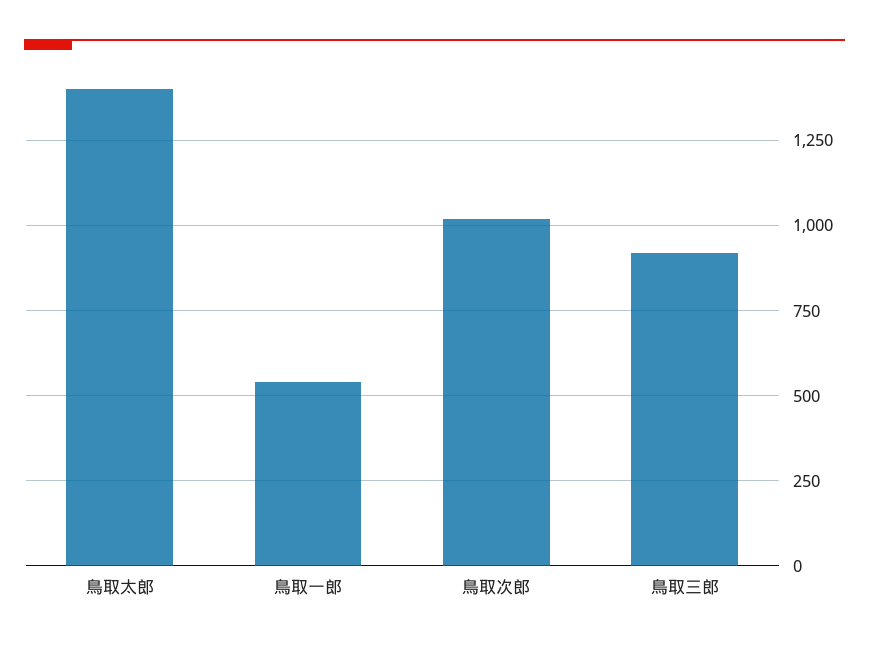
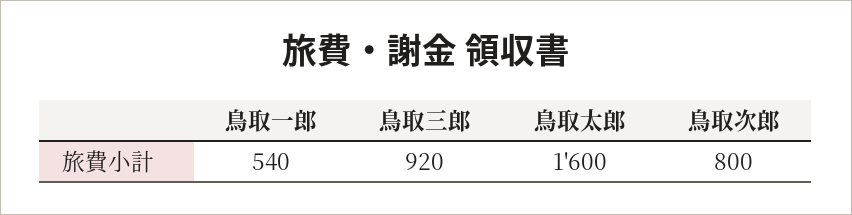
  {
-   "鳥取太郎": 1400,
+   "鳥取太郎": 1600,
    "鳥取一郎": 540,
-   "鳥取次郎": 1025,
+   "鳥取次郎": 800,
    "鳥取三郎": 920
  }

